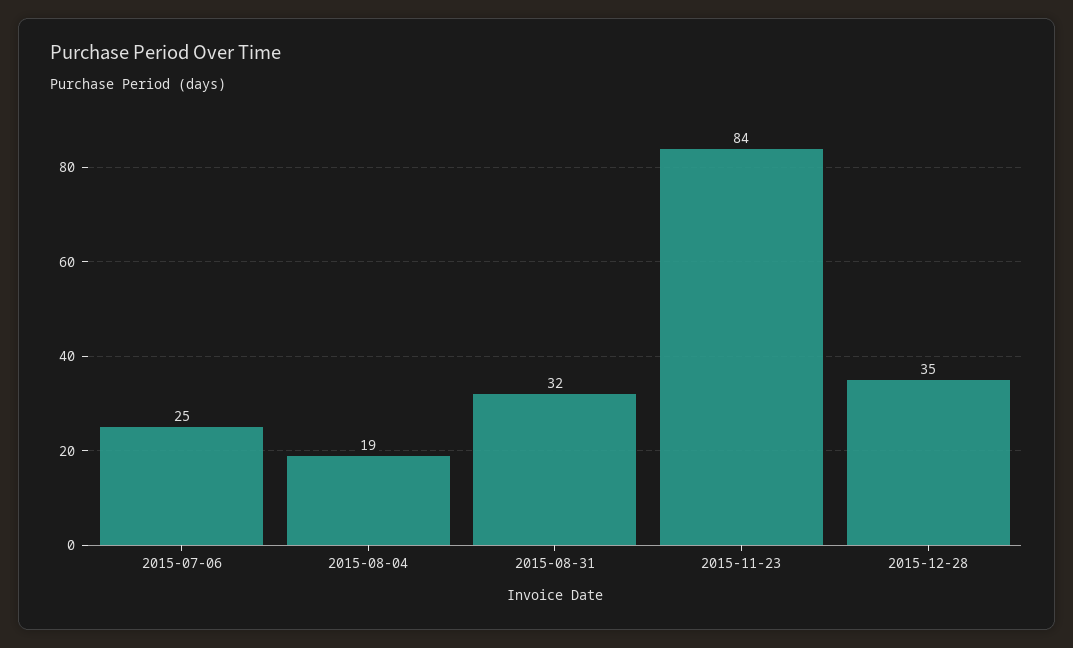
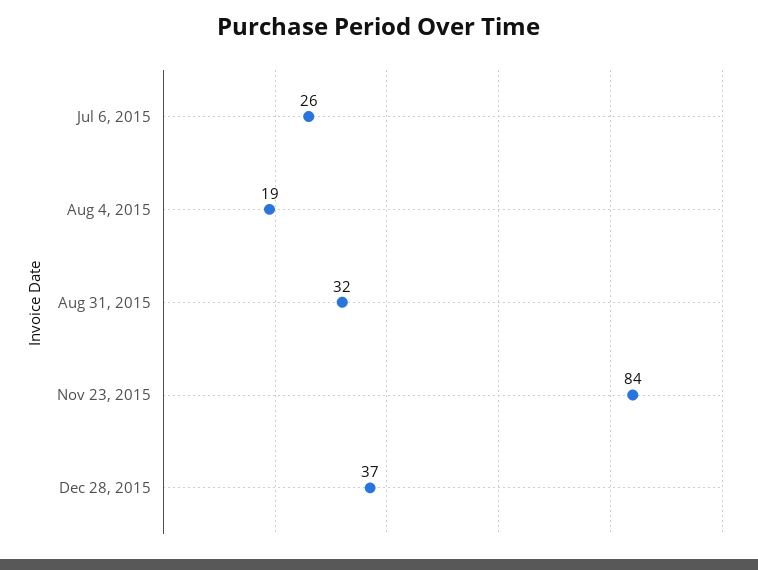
  {
-   "2015-07-06": 25,
+   "2015-07-06": 26,
    "2015-08-04": 19,
    "2015-08-31": 32,
    "2015-11-23": 84,
-   "2015-12-28": 35
+   "2015-12-28": 37
  }

